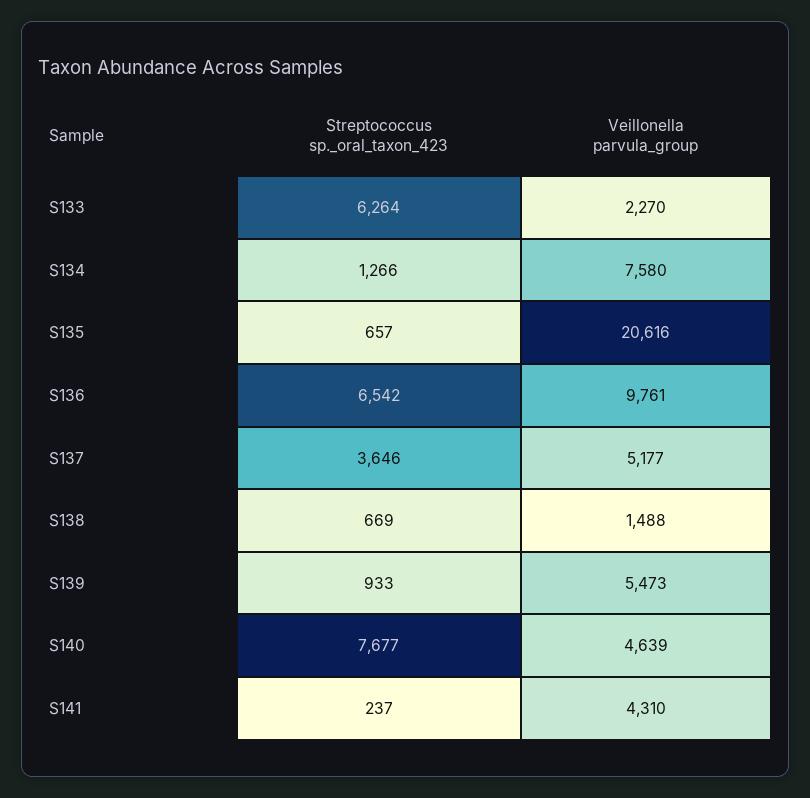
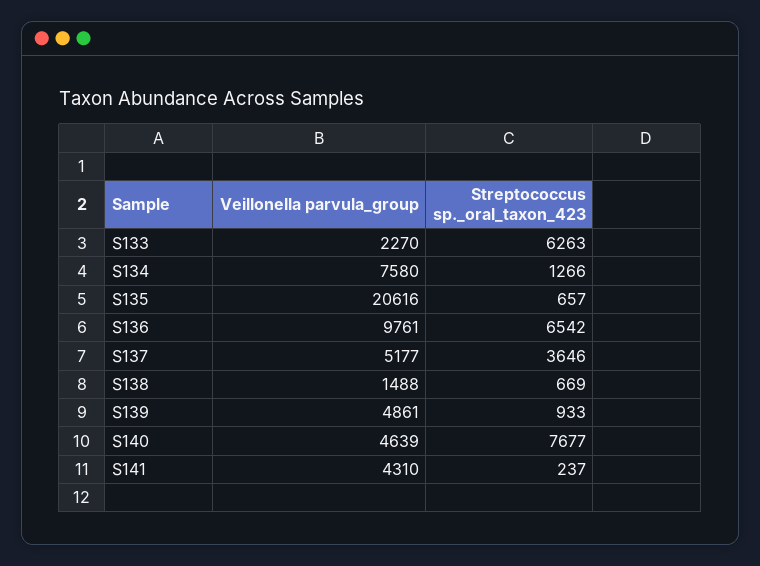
  {
    "Streptococcus sp._oral_taxon_423": {
-     "S133": 6264,
+     "S133": 6263,
      "S134": 1266,
      "S135": 657,
      "S136": 6542,
      "S137": 3646,
      "S138": 669,
      "S139": 933,
      "S140": 7677,
      "S141": 237
    },
    "Veillonella parvula_group": {
      "S133": 2270,
      "S134": 7580,
      "S135": 20616,
      "S136": 9761,
      "S137": 5177,
      "S138": 1488,
-     "S139": 5473,
+     "S139": 4861,
      "S140": 4639,
      "S141": 4310
    }
  }

